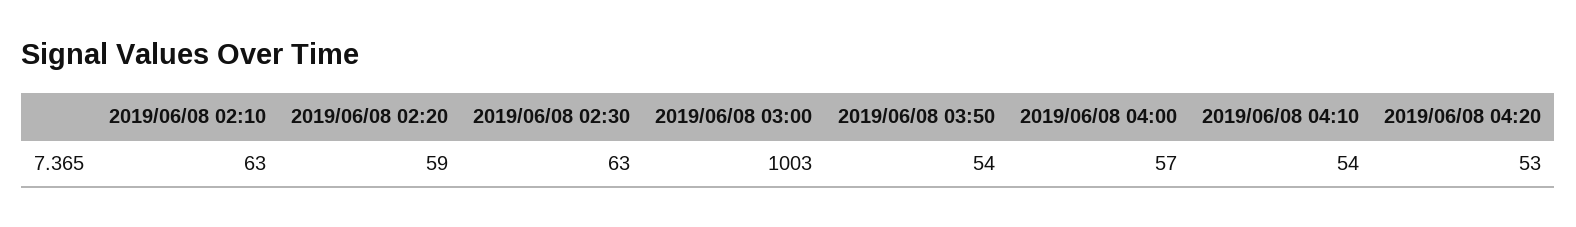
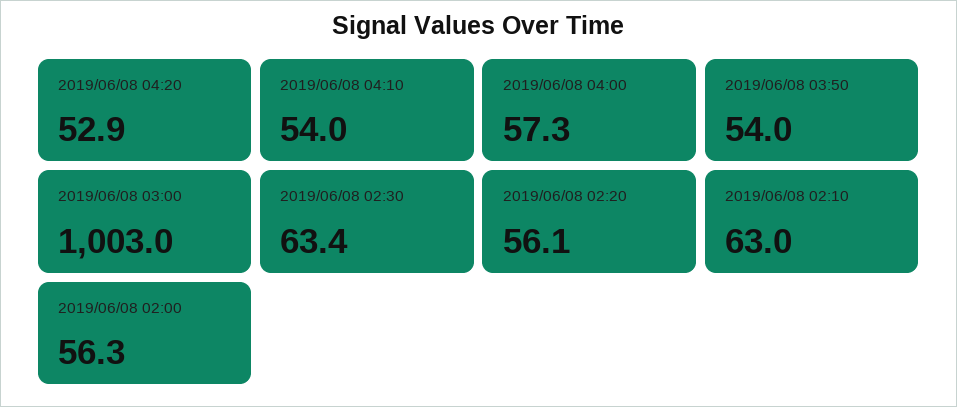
  {
    "2019/06/08 02:10": 63,
-   "2019/06/08 02:20": 59,
+   "2019/06/08 02:20": 56.1,
    "2019/06/08 02:30": 63.4,
    "2019/06/08 03:00": 1003,
    "2019/06/08 03:50": 54,
    "2019/06/08 04:00": 57.3,
    "2019/06/08 04:10": 54,
-   "2019/06/08 04:20": 52.9
+   "2019/06/08 04:20": 52.9,
+   "2019/06/08 02:00": 56.3
  }

